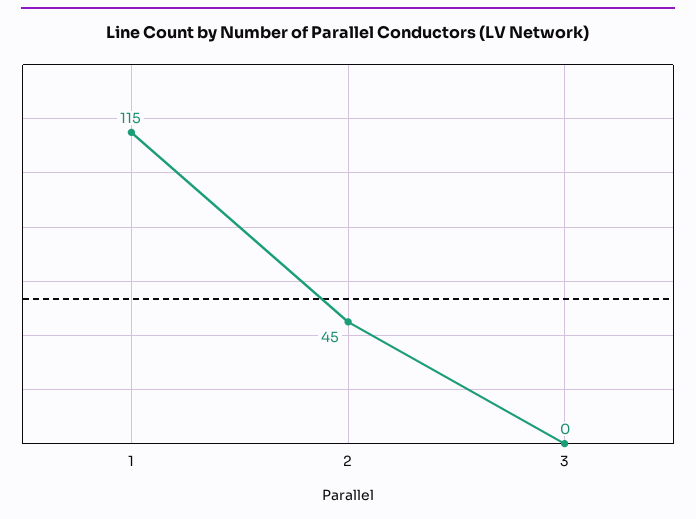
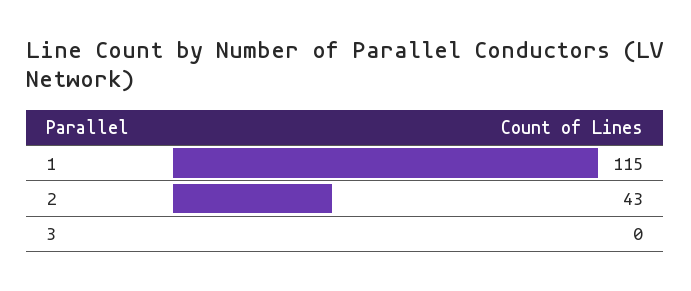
  {
    "1": 115,
-   "2": 45,
+   "2": 43,
    "3": 0
  }

